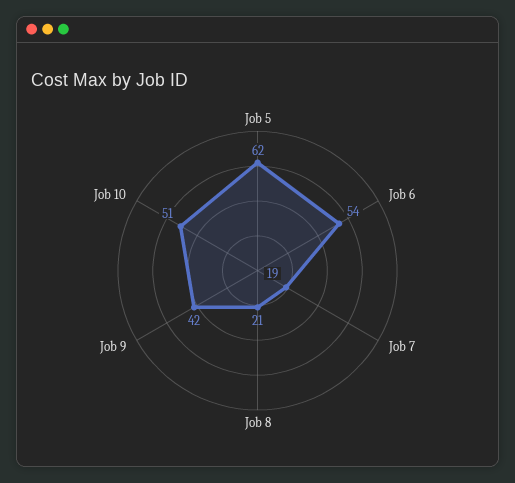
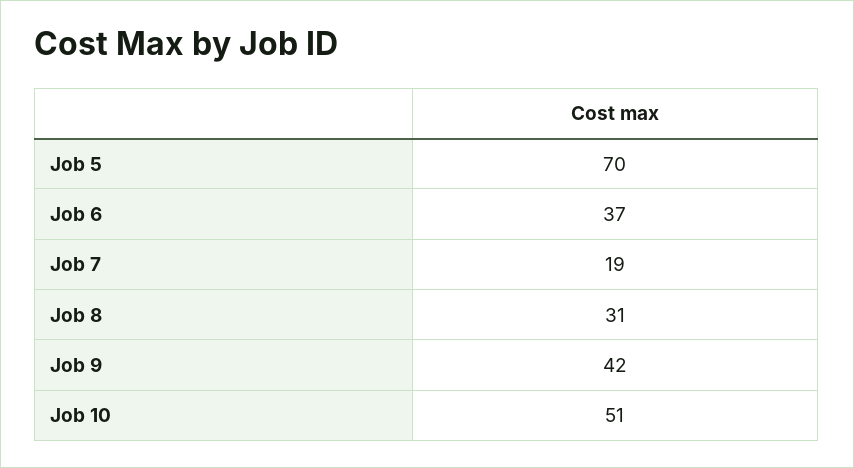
  {
-   "Job 5": 62,
+   "Job 5": 70,
-   "Job 6": 54,
+   "Job 6": 37,
    "Job 7": 19,
-   "Job 8": 21,
+   "Job 8": 31,
    "Job 9": 42,
    "Job 10": 51
  }

